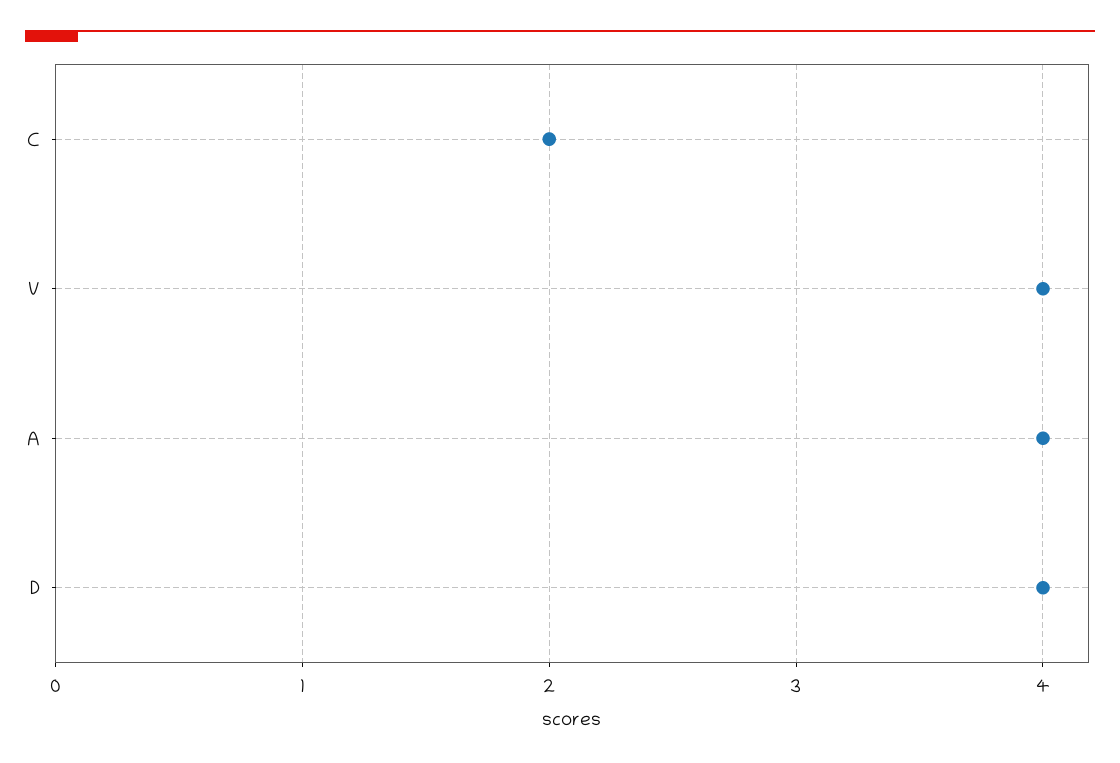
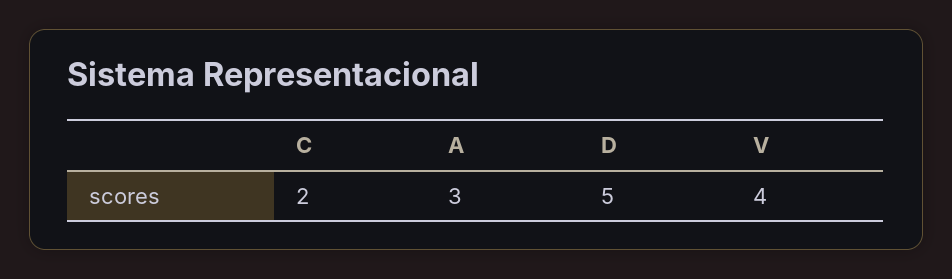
  {
    "C": 2,
    "V": 4,
-   "A": 4,
+   "A": 3,
-   "D": 4
+   "D": 5
  }

